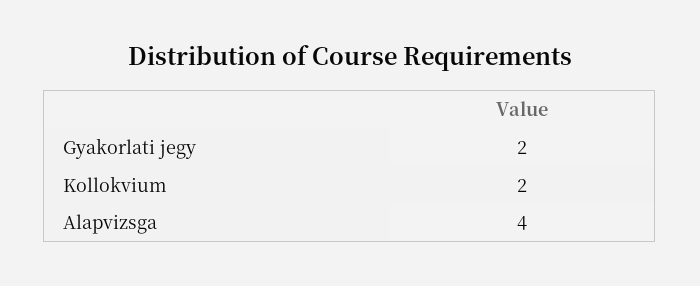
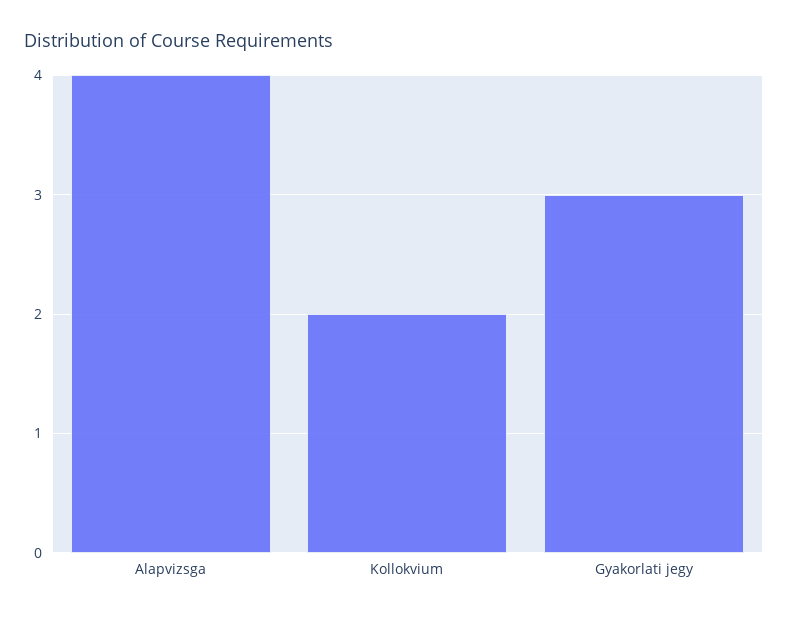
  {
-   "Gyakorlati jegy": 2,
+   "Gyakorlati jegy": 3,
    "Kollokvium": 2,
    "Alapvizsga": 4
  }

